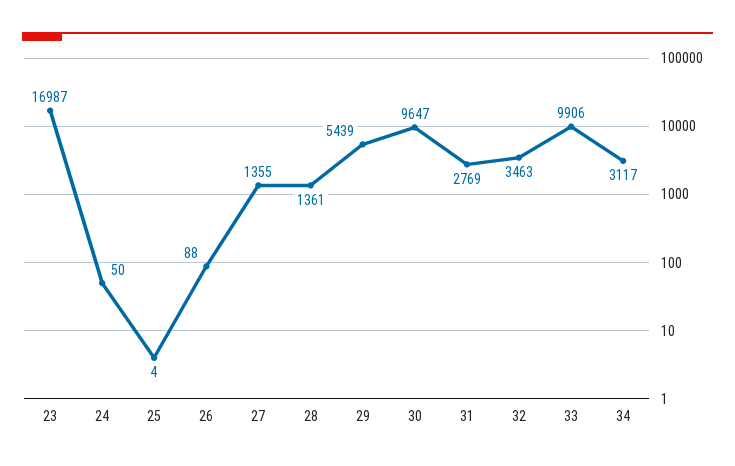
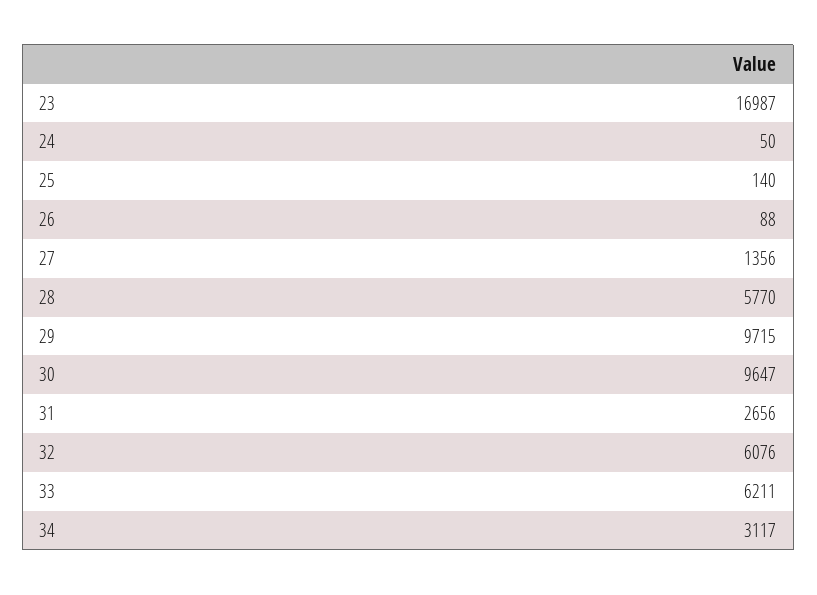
  {
    "23": 16987,
    "24": 50,
-   "25": 4,
+   "25": 140,
    "26": 88,
-   "27": 1355,
+   "27": 1356,
-   "28": 1361,
+   "28": 5770,
-   "29": 5439,
+   "29": 9715,
    "30": 9647,
-   "31": 2769,
+   "31": 2656,
-   "32": 3463,
+   "32": 6076,
-   "33": 9906,
+   "33": 6211,
    "34": 3117
  }

